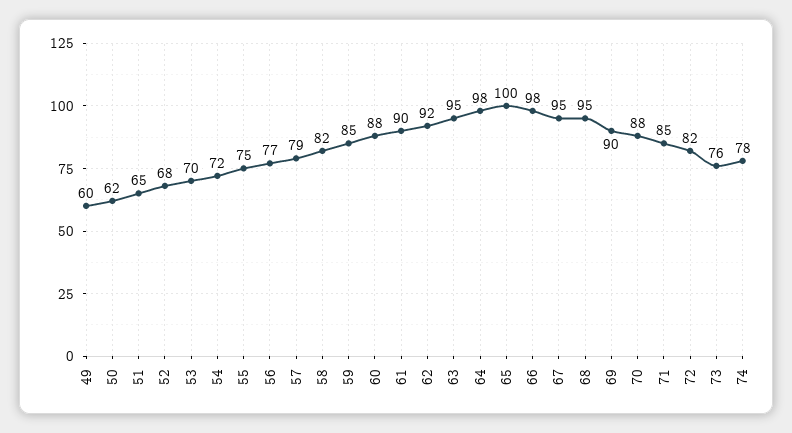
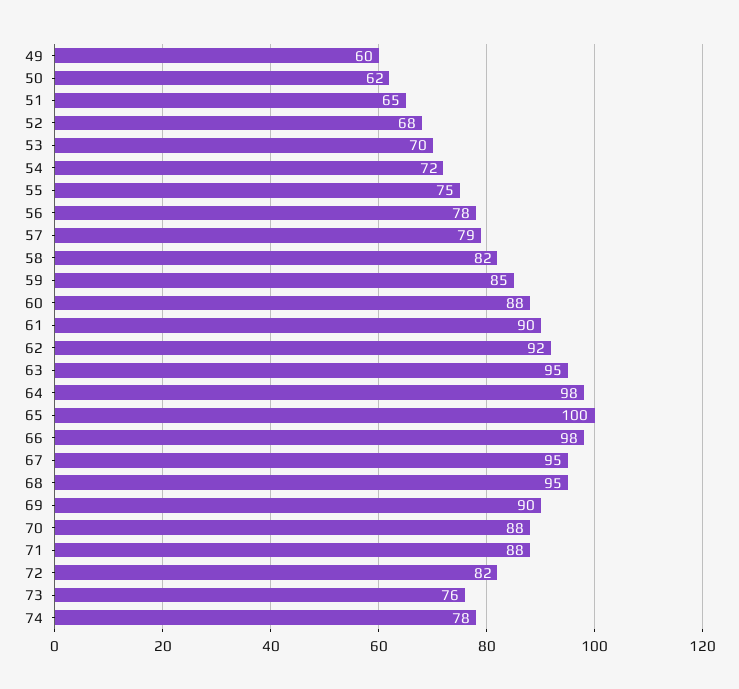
  {
    "49": 60,
    "50": 62,
    "51": 65,
    "52": 68,
    "53": 70,
    "54": 72,
    "55": 75,
-   "56": 77,
+   "56": 78,
    "57": 79,
    "58": 82,
    "59": 85,
    "60": 88,
    "61": 90,
    "62": 92,
    "63": 95,
    "64": 98,
    "65": 100,
    "66": 98,
    "67": 95,
    "68": 95,
    "69": 90,
    "70": 88,
-   "71": 85,
+   "71": 88,
    "72": 82,
    "73": 76,
    "74": 78
  }

